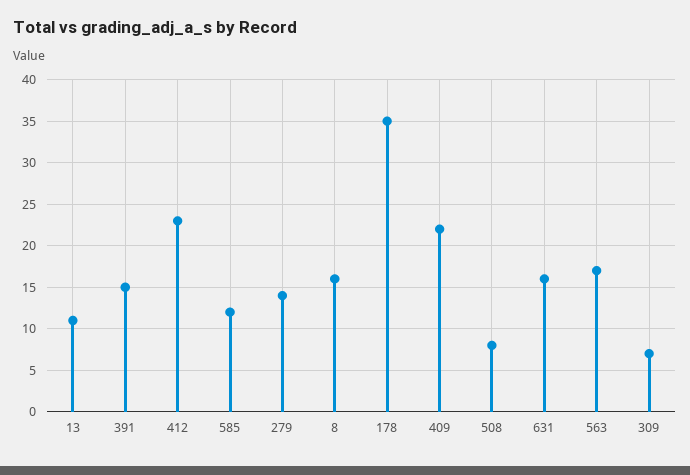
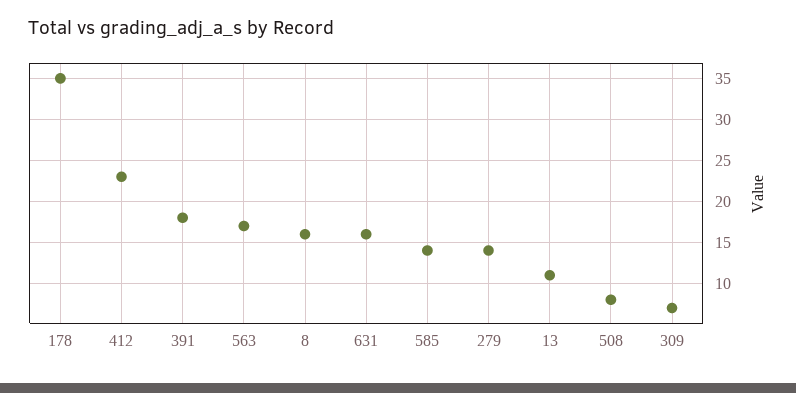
  {
    "13": 11,
-   "391": 15,
+   "391": 18,
    "412": 23,
-   "585": 12,
+   "585": 14,
    "279": 14,
    "8": 16,
    "178": 35,
-   "409": 22,
    "508": 8,
    "631": 16,
    "563": 17,
    "309": 7
  }

